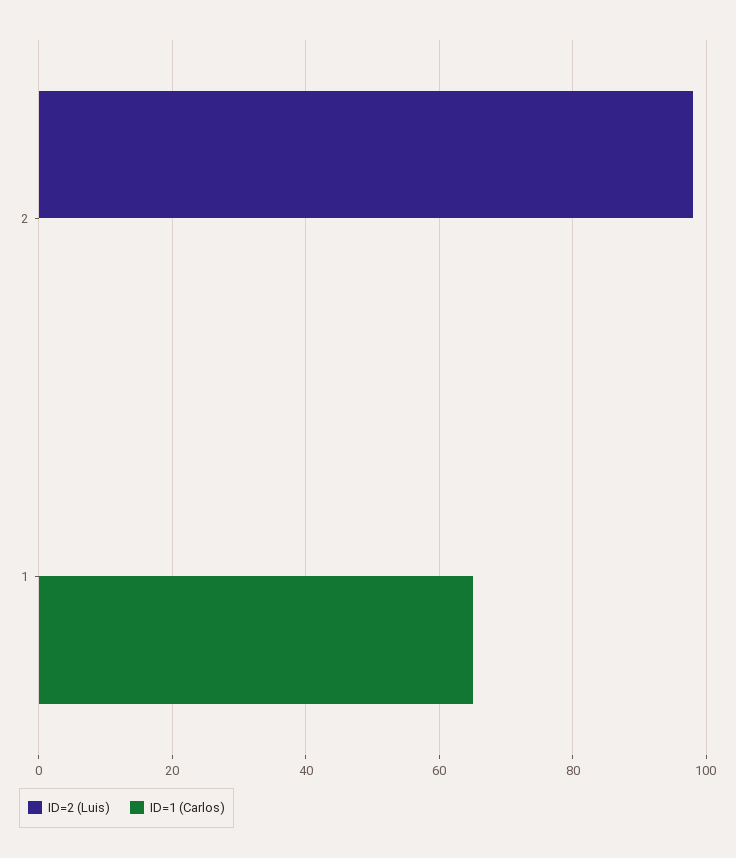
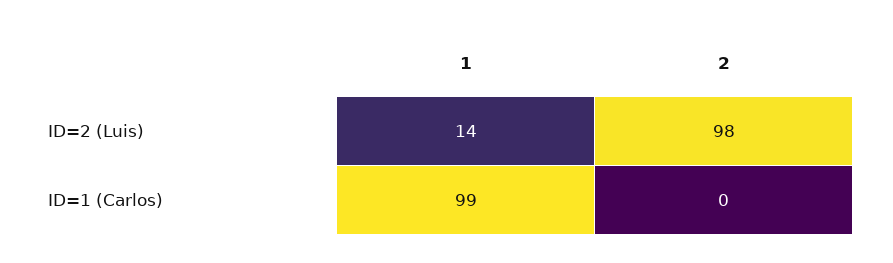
  {
    "ID=2 (Luis)": {
      "2": 98,
-     "1": 0
+     "1": 14
    },
    "ID=1 (Carlos)": {
      "2": 0,
-     "1": 65
+     "1": 99
    }
  }

